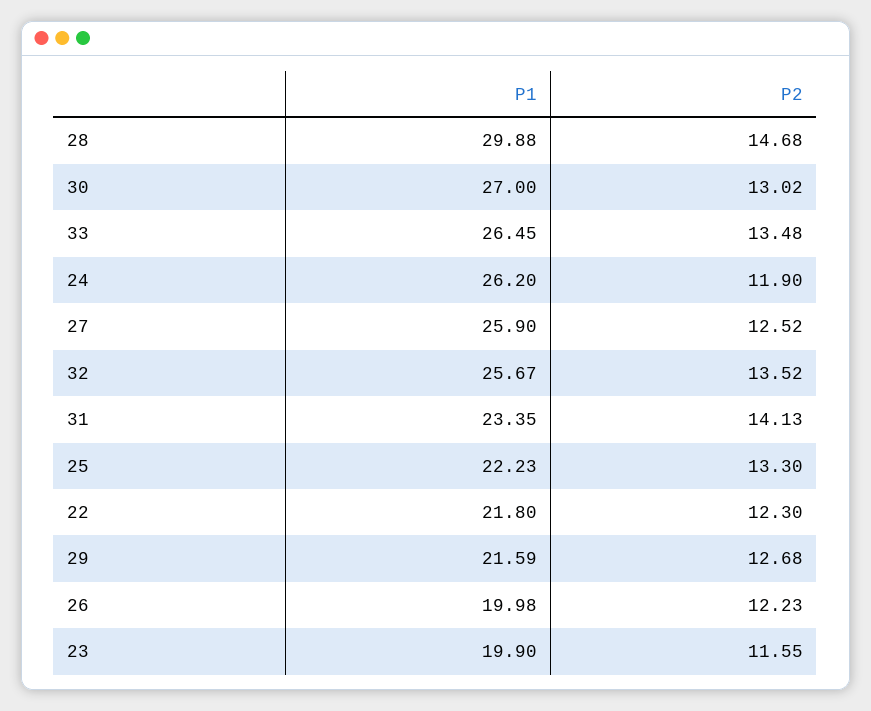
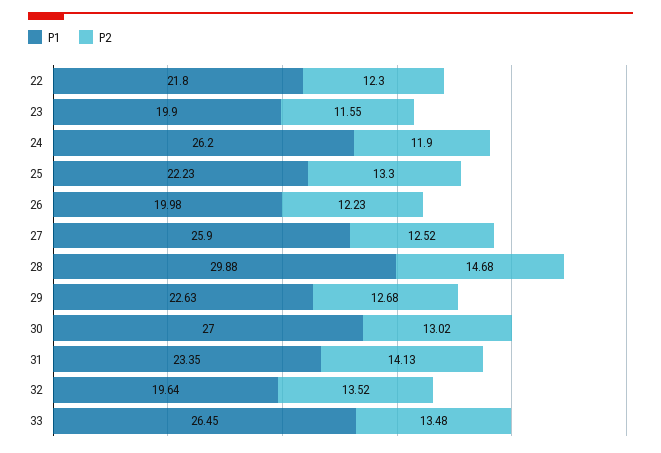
  {
    "P1": {
      "28": 29.88,
      "30": 27,
      "33": 26.45,
      "24": 26.2,
      "27": 25.9,
-     "32": 25.67,
+     "32": 19.64,
      "31": 23.35,
      "25": 22.23,
      "22": 21.8,
-     "29": 21.59,
+     "29": 22.63,
      "26": 19.98,
      "23": 19.9
    },
    "P2": {
      "28": 14.68,
      "30": 13.02,
      "33": 13.48,
      "24": 11.9,
      "27": 12.52,
      "32": 13.52,
      "31": 14.13,
      "25": 13.3,
      "22": 12.3,
      "29": 12.68,
      "26": 12.23,
      "23": 11.55
    }
  }

